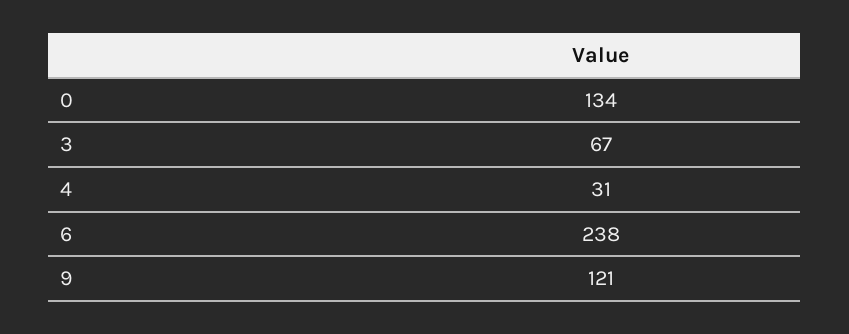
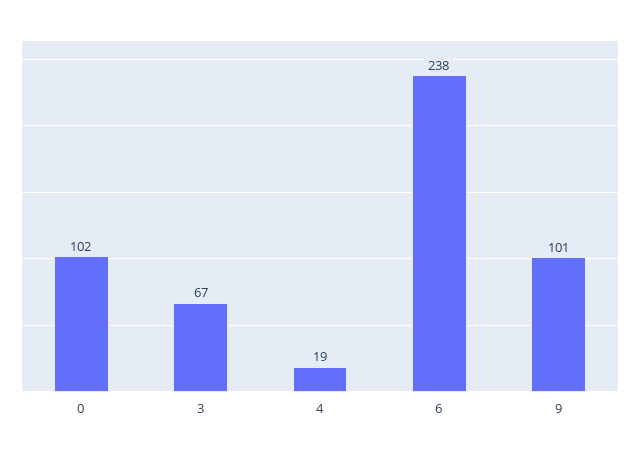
  {
-   "0": 134,
+   "0": 102,
    "3": 67,
-   "4": 31,
+   "4": 19,
    "6": 238,
-   "9": 121
+   "9": 101
  }

